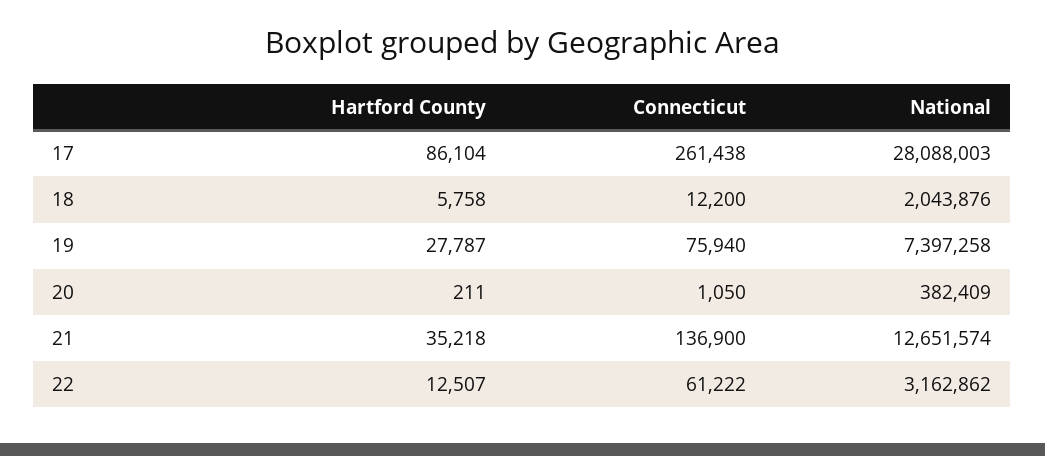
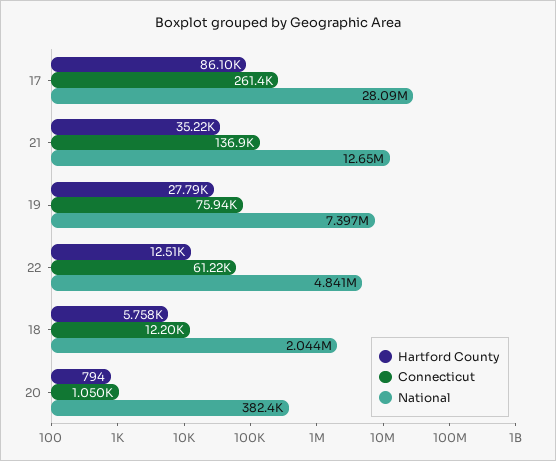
  {
    "Hartford County": {
      "17": 86104,
      "18": 5758,
      "19": 27787,
-     "20": 211,
+     "20": 794,
      "21": 35218,
      "22": 12507
    },
    "Connecticut": {
      "17": 261438,
      "18": 12200,
      "19": 75940,
      "20": 1050,
      "21": 136900,
      "22": 61222
    },
    "National": {
      "17": 28088003,
      "18": 2043876,
      "19": 7397258,
      "20": 382409,
      "21": 12651574,
-     "22": 3162862
+     "22": 4841000
    }
  }

